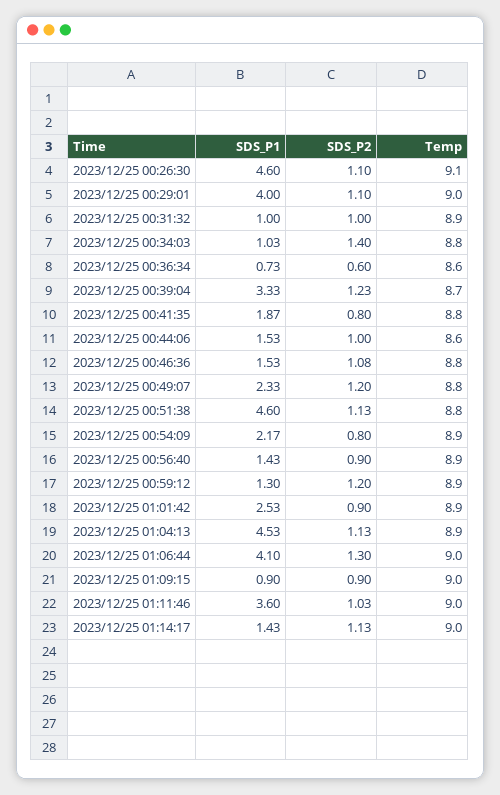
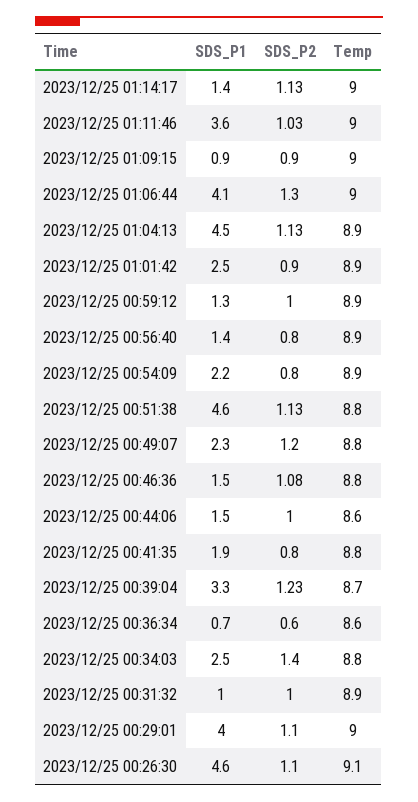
  {
    "SDS_P1": {
      "2023/12/25 00:26:30": 4.6,
      "2023/12/25 00:29:01": 4,
      "2023/12/25 00:31:32": 1,
-     "2023/12/25 00:34:03": 1.03,
+     "2023/12/25 00:34:03": 2.5,
      "2023/12/25 00:36:34": 0.73,
      "2023/12/25 00:39:04": 3.33,
      "2023/12/25 00:41:35": 1.87,
      "2023/12/25 00:44:06": 1.53,
      "2023/12/25 00:46:36": 1.53,
      "2023/12/25 00:49:07": 2.33,
      "2023/12/25 00:51:38": 4.6,
      "2023/12/25 00:54:09": 2.17,
      "2023/12/25 00:56:40": 1.43,
      "2023/12/25 00:59:12": 1.3,
      "2023/12/25 01:01:42": 2.53,
      "2023/12/25 01:04:13": 4.53,
      "2023/12/25 01:06:44": 4.1,
      "2023/12/25 01:09:15": 0.9,
      "2023/12/25 01:11:46": 3.6,
      "2023/12/25 01:14:17": 1.43
    },
    "SDS_P2": {
      "2023/12/25 00:26:30": 1.1,
      "2023/12/25 00:29:01": 1.1,
      "2023/12/25 00:31:32": 1,
      "2023/12/25 00:34:03": 1.4,
      "2023/12/25 00:36:34": 0.6,
      "2023/12/25 00:39:04": 1.23,
      "2023/12/25 00:41:35": 0.8,
      "2023/12/25 00:44:06": 1,
      "2023/12/25 00:46:36": 1.08,
      "2023/12/25 00:49:07": 1.2,
      "2023/12/25 00:51:38": 1.13,
      "2023/12/25 00:54:09": 0.8,
-     "2023/12/25 00:56:40": 0.9,
+     "2023/12/25 00:56:40": 0.8,
-     "2023/12/25 00:59:12": 1.2,
+     "2023/12/25 00:59:12": 1,
      "2023/12/25 01:01:42": 0.9,
      "2023/12/25 01:04:13": 1.13,
      "2023/12/25 01:06:44": 1.3,
      "2023/12/25 01:09:15": 0.9,
      "2023/12/25 01:11:46": 1.03,
      "2023/12/25 01:14:17": 1.13
    },
    "Temp": {
      "2023/12/25 00:26:30": 9.1,
      "2023/12/25 00:29:01": 9,
      "2023/12/25 00:31:32": 8.9,
      "2023/12/25 00:34:03": 8.8,
      "2023/12/25 00:36:34": 8.6,
      "2023/12/25 00:39:04": 8.7,
      "2023/12/25 00:41:35": 8.8,
      "2023/12/25 00:44:06": 8.6,
      "2023/12/25 00:46:36": 8.8,
      "2023/12/25 00:49:07": 8.8,
      "2023/12/25 00:51:38": 8.8,
      "2023/12/25 00:54:09": 8.9,
      "2023/12/25 00:56:40": 8.9,
      "2023/12/25 00:59:12": 8.9,
      "2023/12/25 01:01:42": 8.9,
      "2023/12/25 01:04:13": 8.9,
      "2023/12/25 01:06:44": 9,
      "2023/12/25 01:09:15": 9,
      "2023/12/25 01:11:46": 9,
      "2023/12/25 01:14:17": 9
    }
  }

